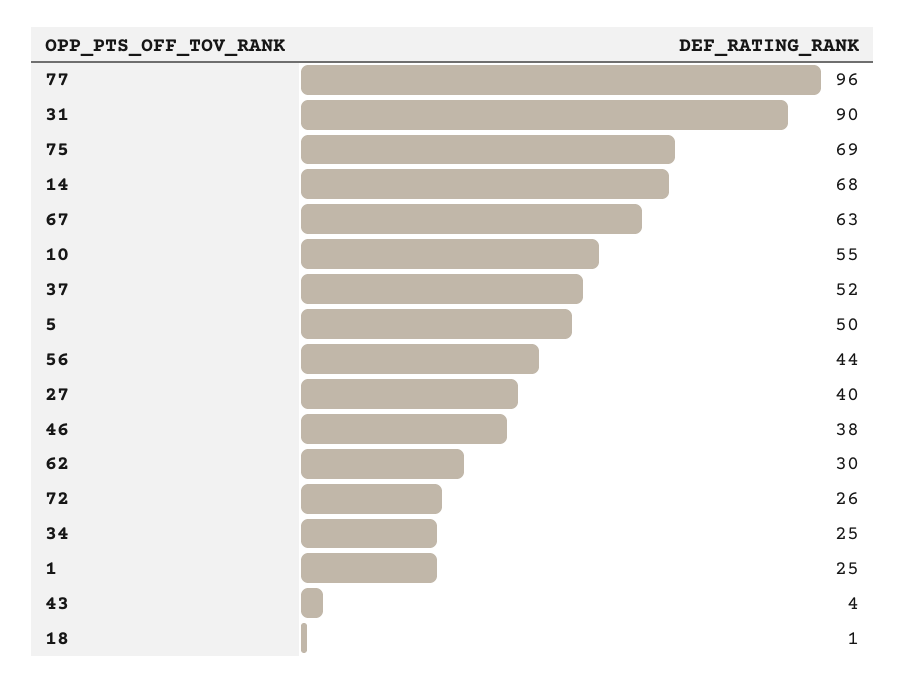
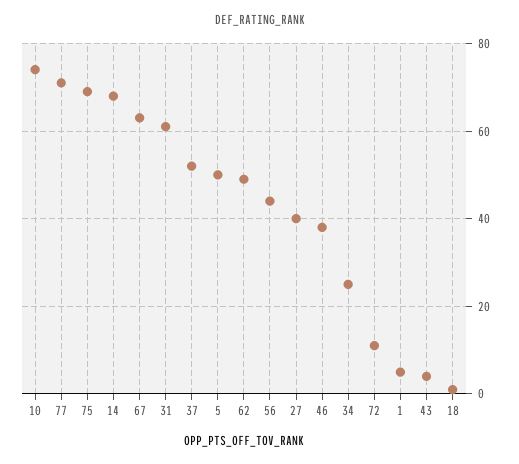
  {
-   "77": 96,
+   "77": 70,
-   "31": 90,
+   "31": 60,
    "75": 69,
    "14": 68,
    "67": 63,
-   "10": 55,
+   "10": 75,
    "37": 52,
    "5": 50,
    "56": 44,
    "27": 40,
    "46": 38,
-   "62": 30,
+   "62": 50,
-   "72": 26,
+   "72": 10,
    "34": 25,
-   "1": 25,
+   "1": 5,
    "43": 4,
    "18": 1
  }

